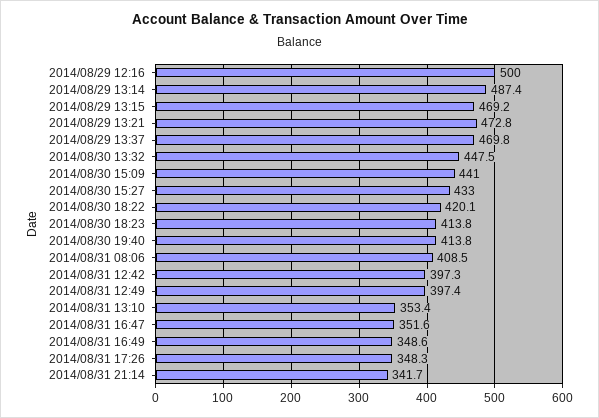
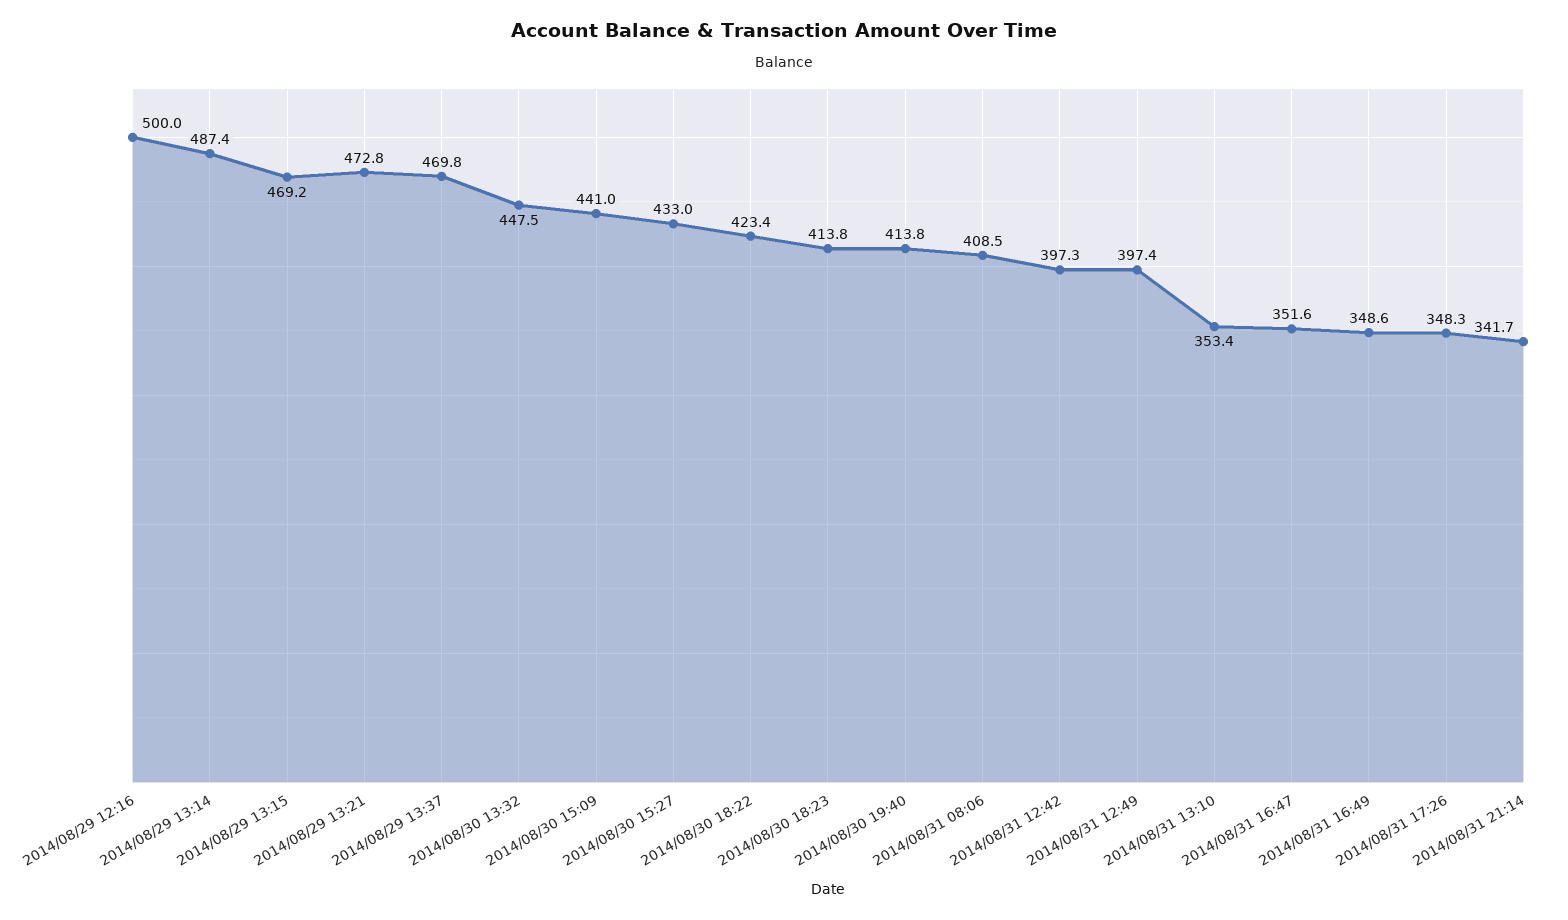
  {
    "2014/08/29 12:16": 500,
    "2014/08/29 13:14": 487.4,
    "2014/08/29 13:15": 469.2,
    "2014/08/29 13:21": 472.8,
    "2014/08/29 13:37": 469.8,
    "2014/08/30 13:32": 447.5,
    "2014/08/30 15:09": 441,
    "2014/08/30 15:27": 433,
-   "2014/08/30 18:22": 420.1,
+   "2014/08/30 18:22": 423.4,
    "2014/08/30 18:23": 413.8,
    "2014/08/30 19:40": 413.8,
    "2014/08/31 08:06": 408.5,
    "2014/08/31 12:42": 397.3,
    "2014/08/31 12:49": 397.4,
    "2014/08/31 13:10": 353.4,
    "2014/08/31 16:47": 351.6,
    "2014/08/31 16:49": 348.6,
    "2014/08/31 17:26": 348.3,
    "2014/08/31 21:14": 341.7
  }

